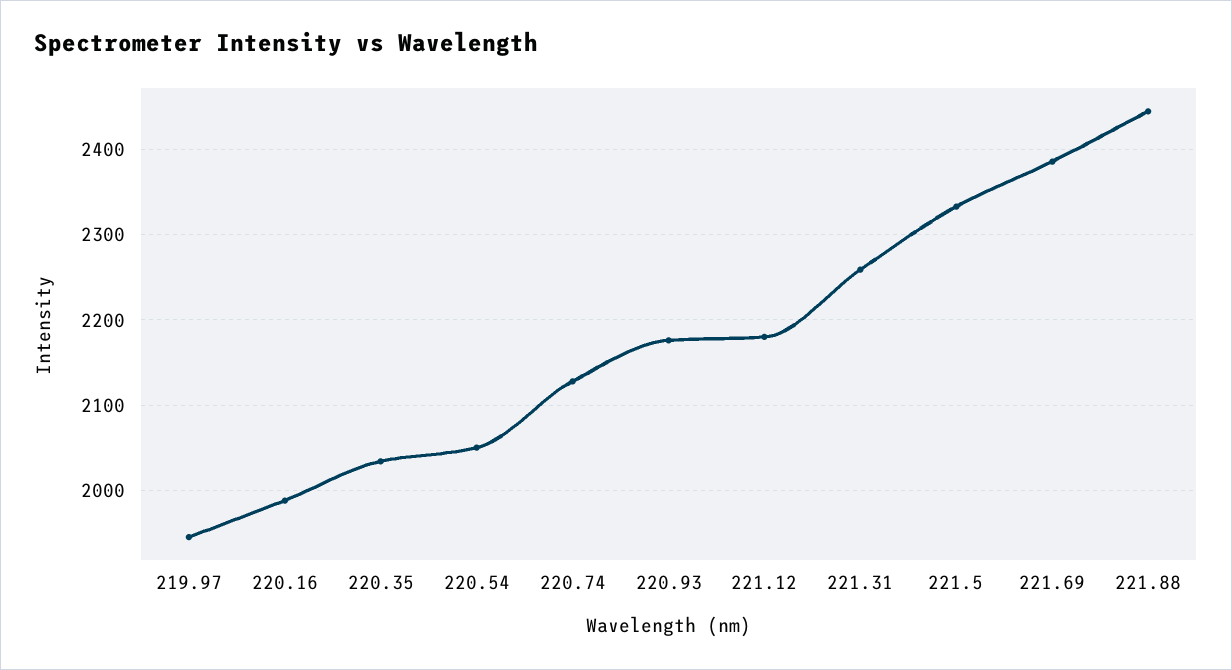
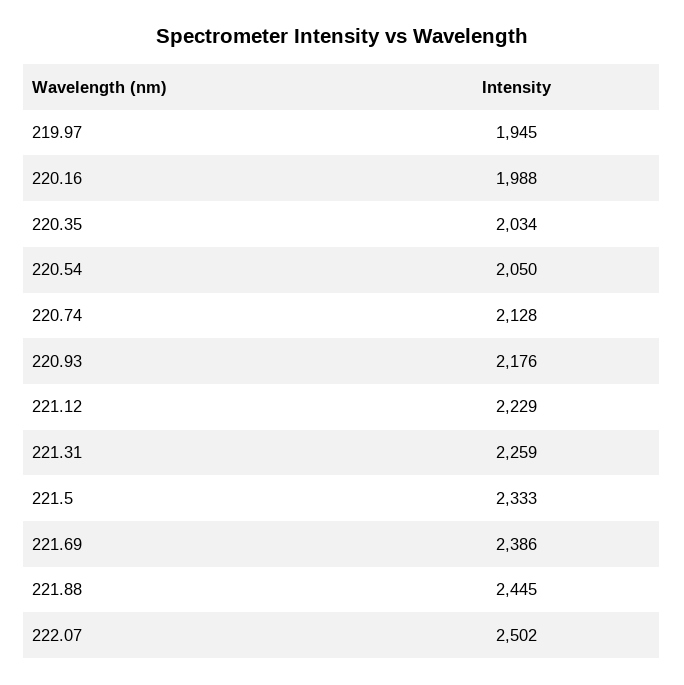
  {
    "219.97": 1945,
    "220.16": 1988,
    "220.35": 2034,
    "220.54": 2050,
    "220.74": 2128,
    "220.93": 2176,
-   "221.12": 2180,
+   "221.12": 2229,
    "221.31": 2259,
    "221.5": 2333,
    "221.69": 2386,
-   "221.88": 2445
+   "221.88": 2445,
+   "222.07": 2502
  }

